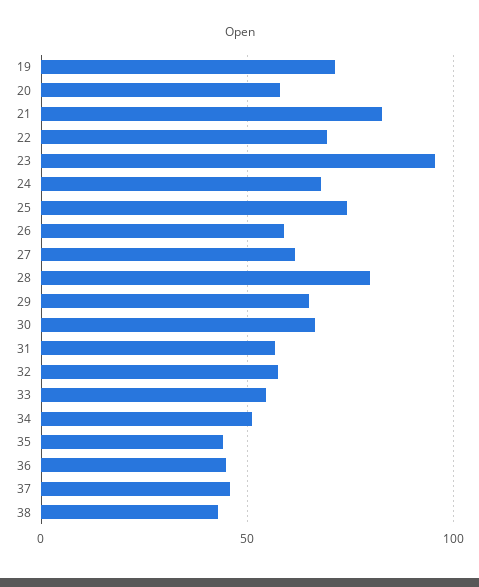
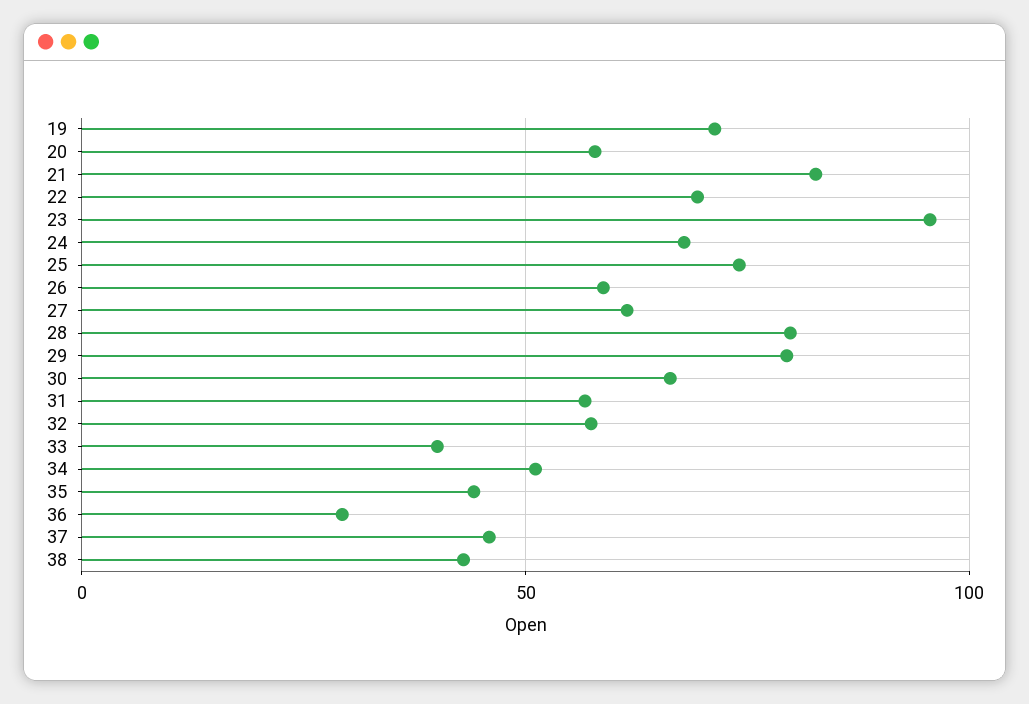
  {
    "19": 70,
    "20": 60,
    "21": 85,
    "22": 70,
    "23": 95,
    "24": 70,
    "25": 75,
    "26": 60,
    "27": 60,
    "28": 80,
-   "29": 65,
+   "29": 80,
    "30": 65,
    "31": 55,
    "32": 55,
-   "33": 55,
+   "33": 40,
    "34": 50,
    "35": 45,
-   "36": 45,
+   "36": 30,
    "37": 45,
    "38": 45
  }

